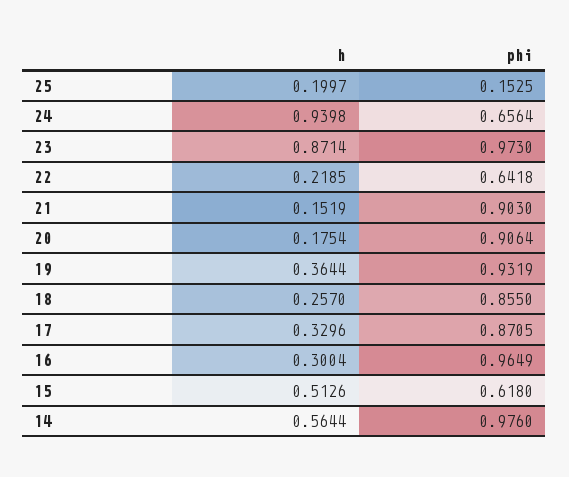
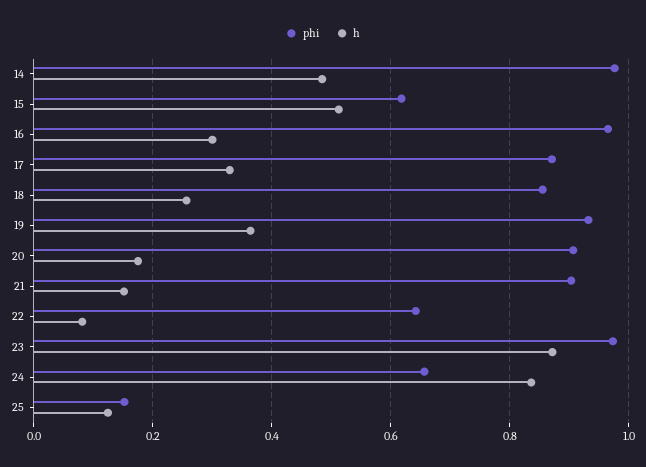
  {
    "h": {
-     "25": 0.1997,
+     "25": 0.12,
-     "24": 0.9398,
+     "24": 0.84,
      "23": 0.8714,
-     "22": 0.2185,
+     "22": 0.08,
      "21": 0.1519,
      "20": 0.1754,
      "19": 0.3644,
      "18": 0.257,
      "17": 0.3296,
      "16": 0.3004,
      "15": 0.5126,
-     "14": 0.5644
+     "14": 0.48
    },
    "phi": {
      "25": 0.1525,
      "24": 0.6564,
      "23": 0.973,
      "22": 0.6418,
      "21": 0.903,
      "20": 0.9064,
      "19": 0.9319,
      "18": 0.855,
      "17": 0.8705,
      "16": 0.9649,
      "15": 0.618,
      "14": 0.976
    }
  }

